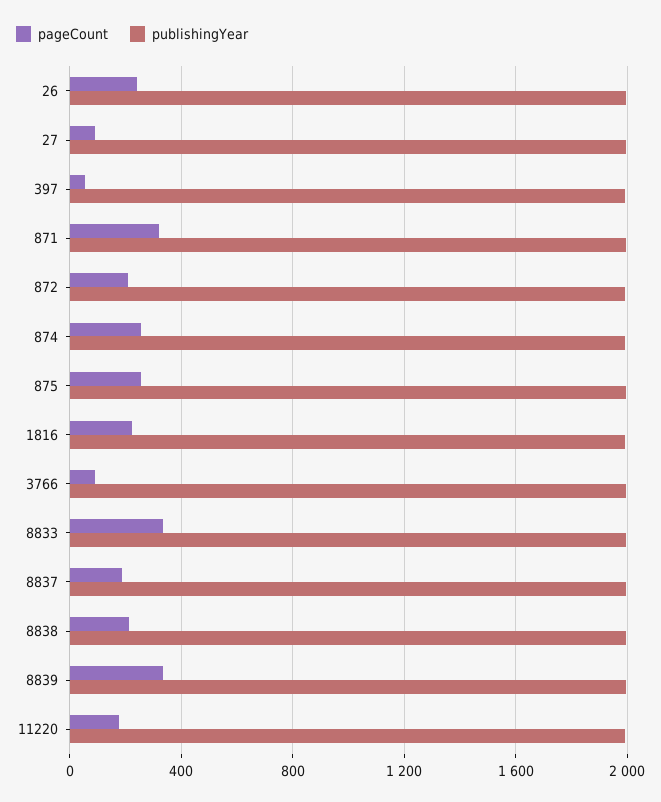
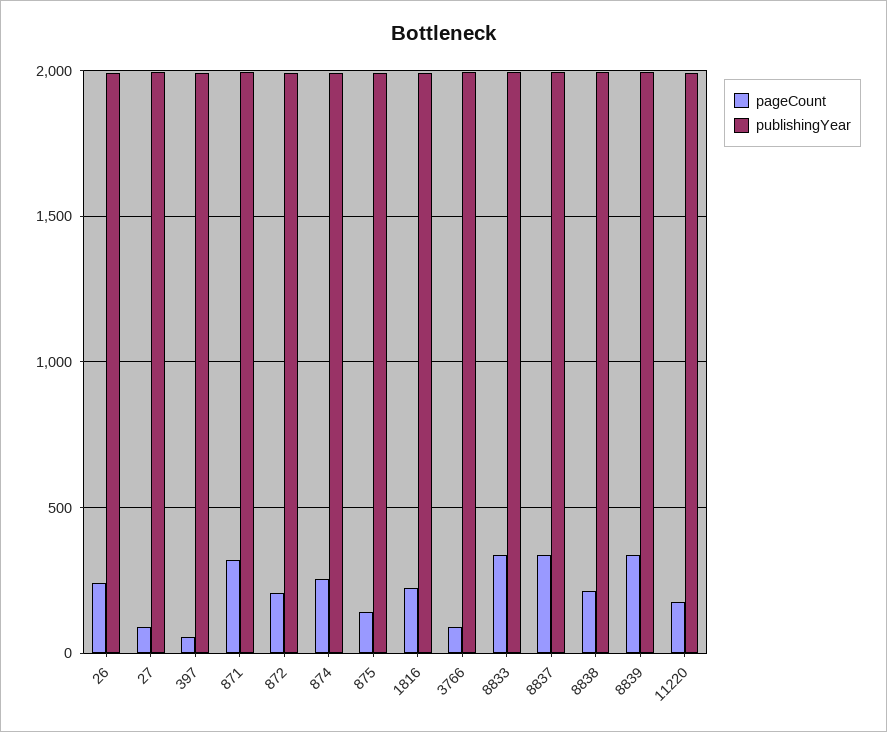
  {
    "pageCount": {
      "26": 250,
      "27": 100,
      "397": 50,
      "871": 300,
      "872": 200,
      "874": 250,
-     "875": 250,
+     "875": 150,
      "1816": 200,
      "3766": 100,
      "8833": 350,
-     "8837": 200,
+     "8837": 350,
      "8838": 200,
      "8839": 350,
      "11220": 200
    },
    "publishingYear": {
      "26": 2000,
      "27": 2000,
      "397": 2000,
      "871": 2000,
      "872": 2000,
      "874": 2000,
      "875": 2000,
      "1816": 2000,
      "3766": 2000,
      "8833": 2000,
      "8837": 2000,
      "8838": 2000,
      "8839": 2000,
      "11220": 2000
    }
  }

